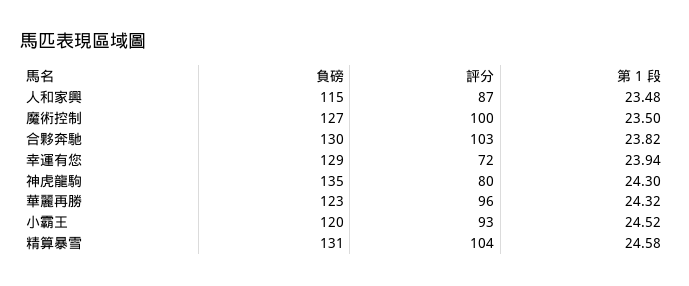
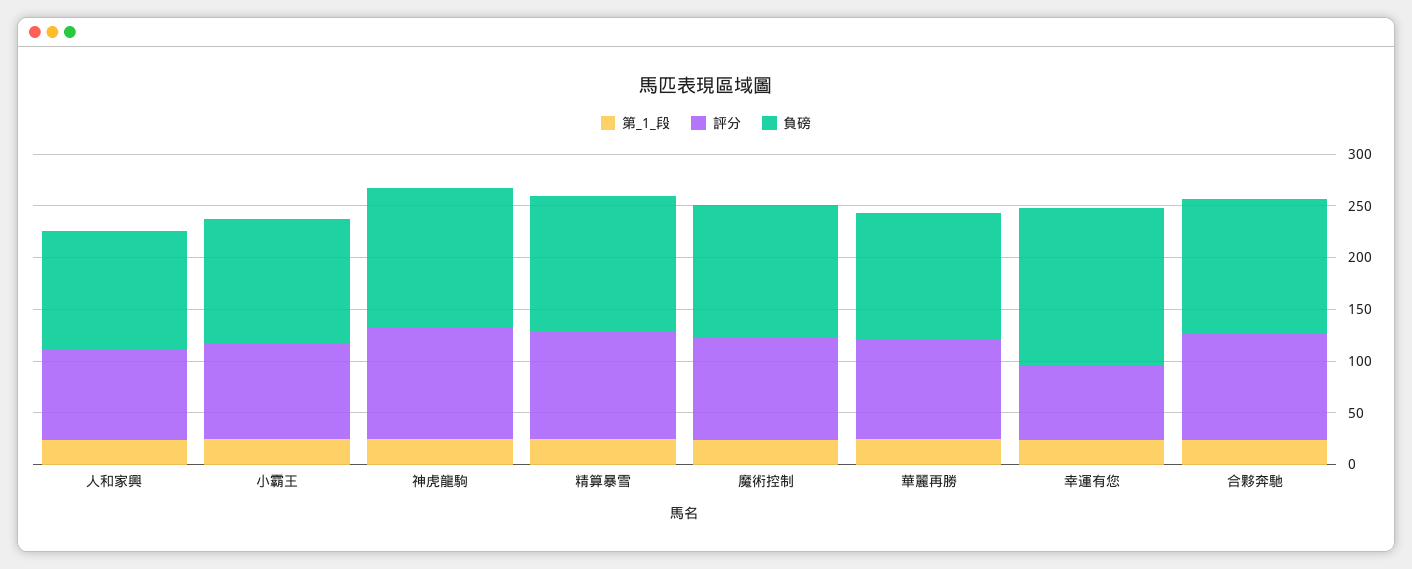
  {
    "負磅": {
      "人和家興": 115,
      "魔術控制": 127,
      "合夥奔馳": 130,
-     "幸運有您": 129,
+     "幸運有您": 150,
      "神虎龍駒": 135,
      "華麗再勝": 123,
      "小霸王": 120,
      "精算暴雪": 131
    },
    "評分": {
      "人和家興": 87,
      "魔術控制": 100,
      "合夥奔馳": 103,
      "幸運有您": 72,
-     "神虎龍駒": 80,
+     "神虎龍駒": 110,
      "華麗再勝": 96,
      "小霸王": 93,
      "精算暴雪": 104
    },
    "第 1 段": {
      "人和家興": 23.48,
      "魔術控制": 23.5,
      "合夥奔馳": 23.82,
      "幸運有您": 23.94,
      "神虎龍駒": 24.3,
      "華麗再勝": 24.32,
      "小霸王": 24.52,
      "精算暴雪": 24.58
    }
  }

